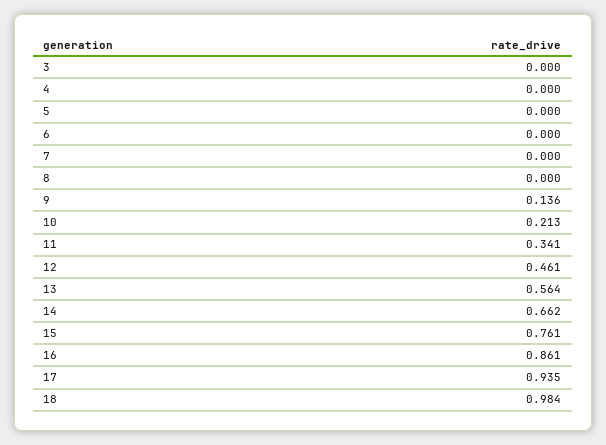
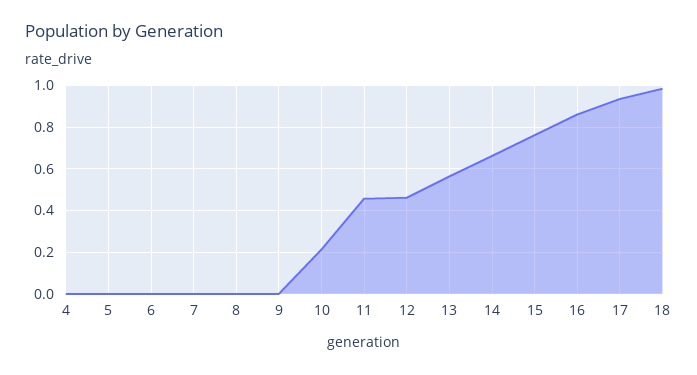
  {
-   "3": 0,
    "4": 0,
    "5": 0,
    "6": 0,
    "7": 0,
    "8": 0,
-   "9": 0.136,
+   "9": 0,
    "10": 0.213,
-   "11": 0.341,
+   "11": 0.45,
    "12": 0.461,
    "13": 0.564,
    "14": 0.662,
    "15": 0.761,
    "16": 0.861,
    "17": 0.935,
    "18": 0.984
  }

